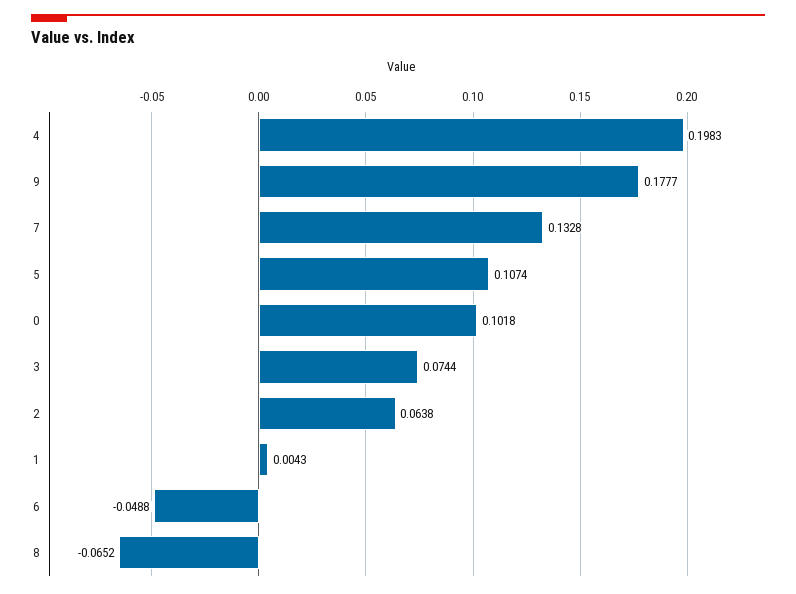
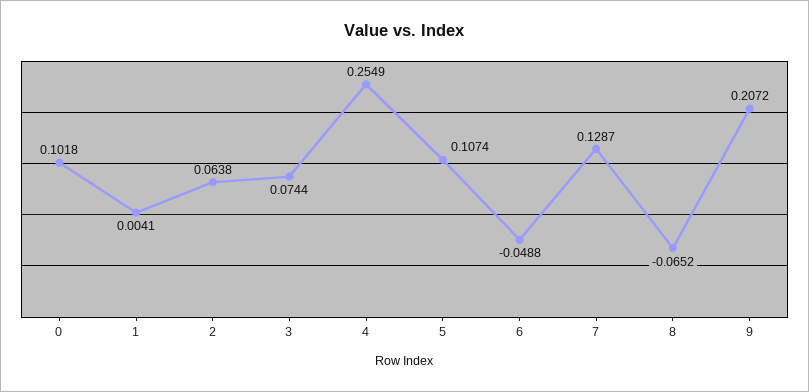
  {
-   "4": 0.1983,
+   "4": 0.2549,
-   "9": 0.1777,
+   "9": 0.2072,
-   "7": 0.1328,
+   "7": 0.1287,
    "5": 0.1074,
    "0": 0.1018,
    "3": 0.0744,
    "2": 0.0638,
-   "1": 0.0043,
+   "1": 0.0041,
    "6": -0.0488,
    "8": -0.0652
  }

